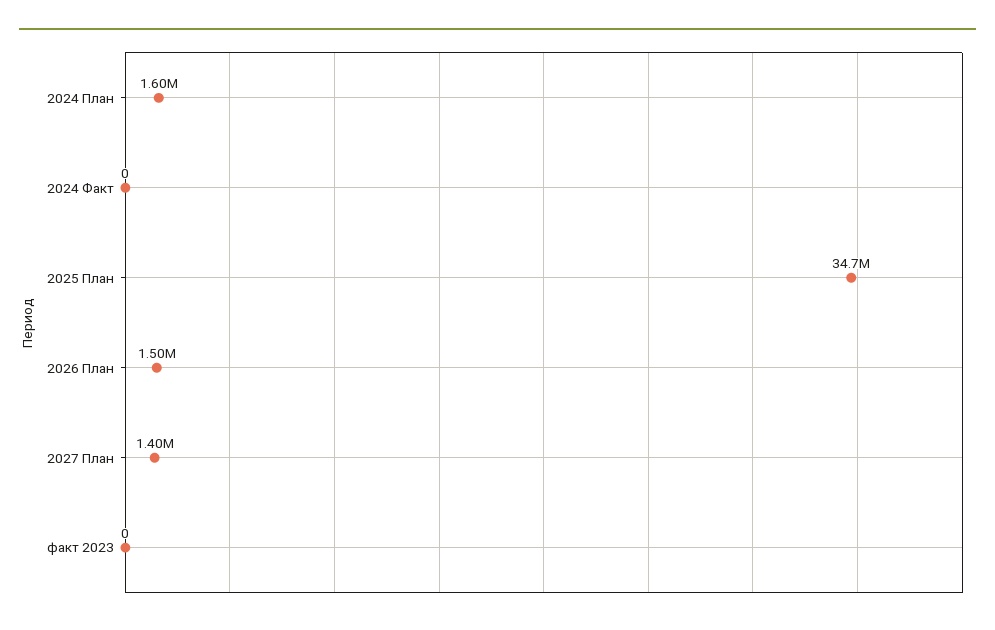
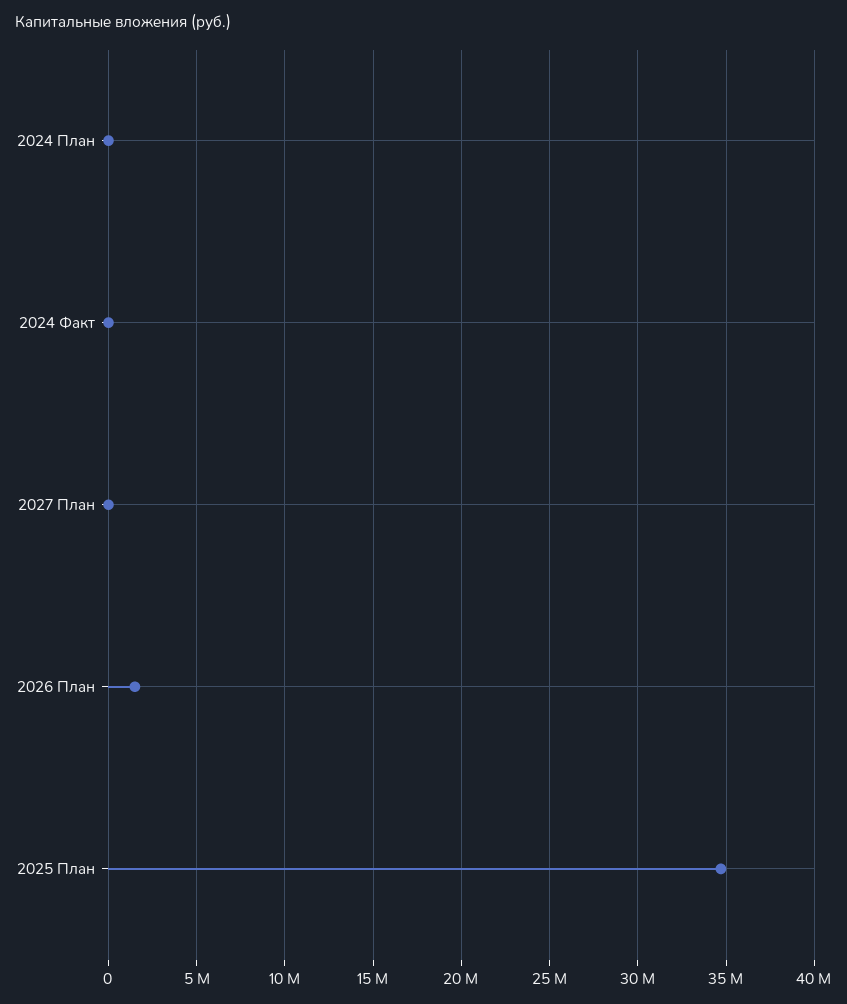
  {
-   "2024 План": 1600000,
+   "2024 План": 0,
    "2024 Факт": 0,
    "2025 План": 34700000,
    "2026 План": 1500000,
-   "2027 План": 1400000,
+   "2027 План": 0
-   "факт 2023": 0
  }

